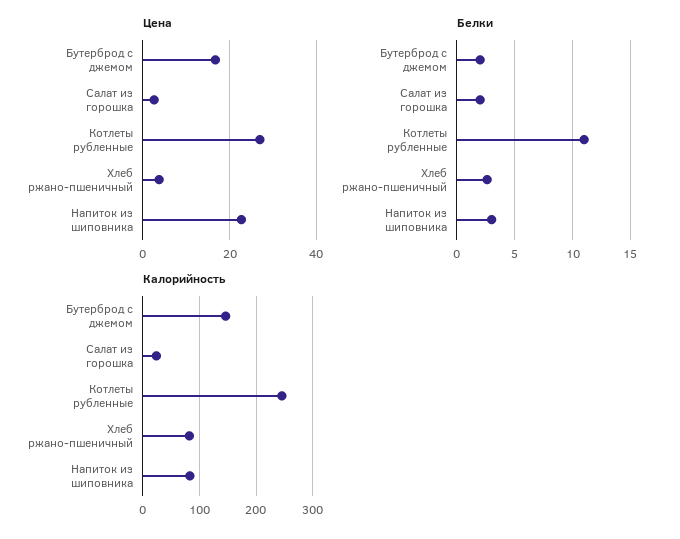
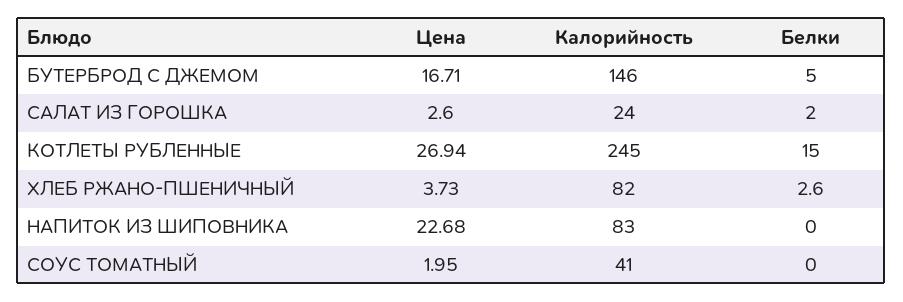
  {
    "Цена": {
      "Бутерброд с джемом": 16.71,
      "Салат из горошка": 2.6,
      "Котлеты рубленные": 26.94,
      "Хлеб ржано-пшеничный": 3.73,
-     "Напиток из шиповника": 22.68
+     "Напиток из шиповника": 22.68,
+     "СОУС ТОМАТНЫЙ": 1.95
    },
    "Белки": {
-     "Бутерброд с джемом": 2,
+     "Бутерброд с джемом": 5,
      "Салат из горошка": 2,
-     "Котлеты рубленные": 11,
+     "Котлеты рубленные": 15,
      "Хлеб ржано-пшеничный": 2.6,
-     "Напиток из шиповника": 3
+     "Напиток из шиповника": 0,
+     "СОУС ТОМАТНЫЙ": 0
    },
    "Калорийность": {
      "Бутерброд с джемом": 146,
      "Салат из горошка": 24,
      "Котлеты рубленные": 245,
      "Хлеб ржано-пшеничный": 82,
-     "Напиток из шиповника": 83
+     "Напиток из шиповника": 83,
+     "СОУС ТОМАТНЫЙ": 41
    }
  }

